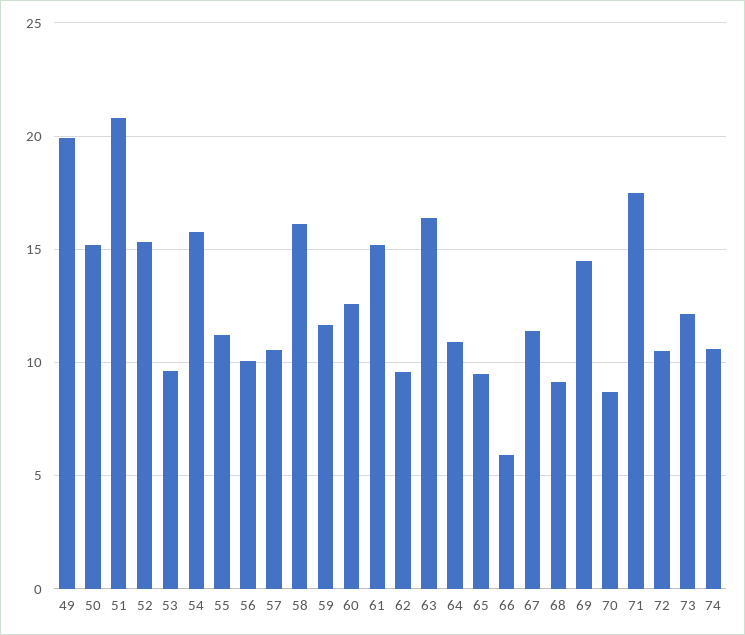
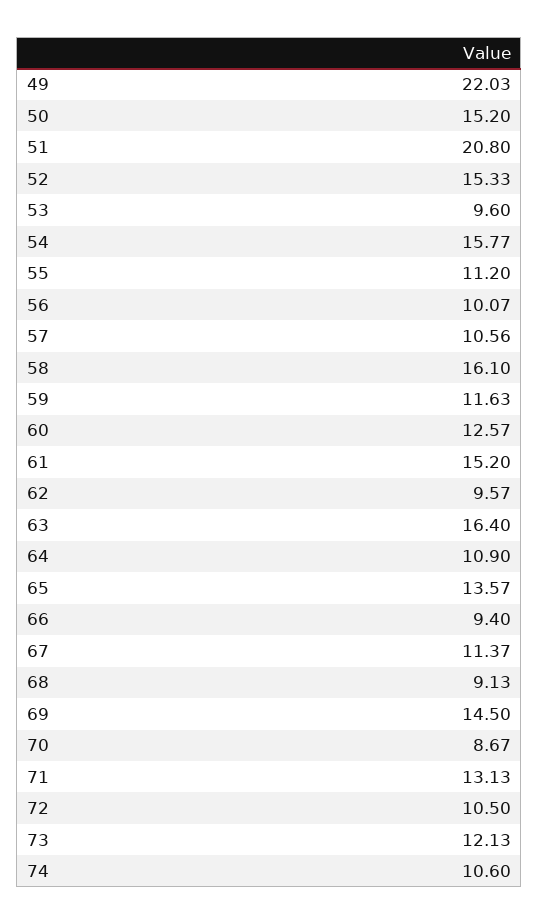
  {
-   "49": 20,
+   "49": 22.03,
    "50": 15.2,
    "51": 20.8,
    "52": 15.33,
    "53": 9.6,
    "54": 15.77,
    "55": 11.2,
    "56": 10.07,
    "57": 10.56,
    "58": 16.1,
    "59": 11.63,
    "60": 12.57,
    "61": 15.2,
    "62": 9.57,
    "63": 16.4,
    "64": 10.9,
-   "65": 9.5,
+   "65": 13.57,
-   "66": 6,
+   "66": 9.4,
    "67": 11.37,
    "68": 9.13,
    "69": 14.5,
    "70": 8.67,
-   "71": 17.5,
+   "71": 13.13,
    "72": 10.5,
    "73": 12.13,
    "74": 10.6
  }

